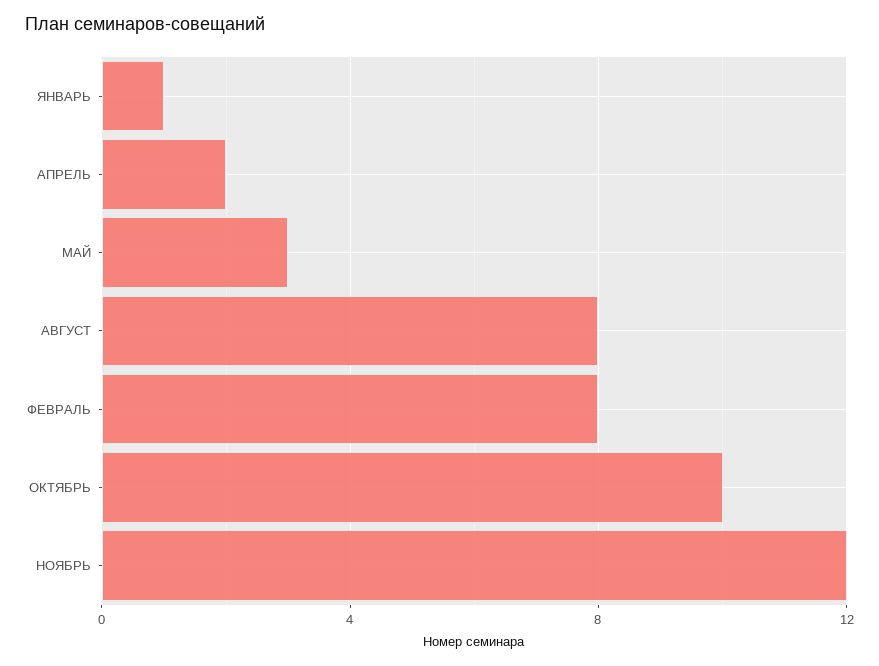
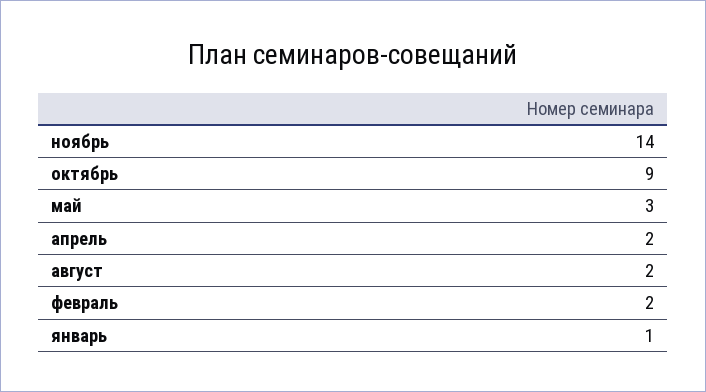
  {
    "ЯНВАРЬ": 1,
    "АПРЕЛЬ": 2,
    "МАЙ": 3,
-   "АВГУСТ": 8,
+   "АВГУСТ": 2,
-   "ФЕВРАЛЬ": 8,
+   "ФЕВРАЛЬ": 2,
-   "ОКТЯБРЬ": 10,
+   "ОКТЯБРЬ": 9,
-   "НОЯБРЬ": 12
+   "НОЯБРЬ": 14
  }

